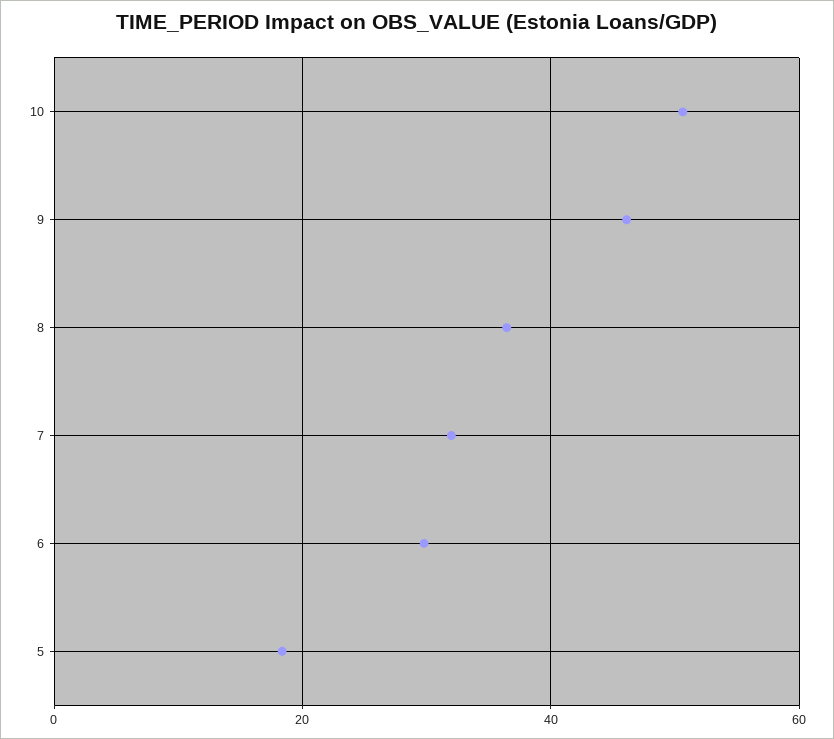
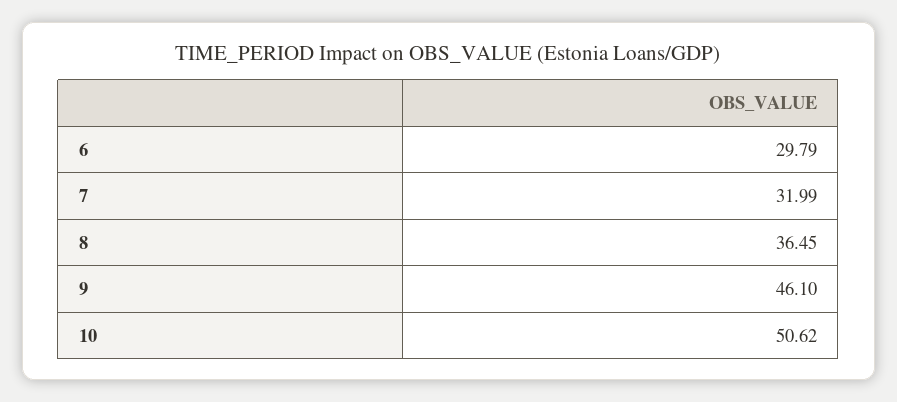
  {
    "10": 50.62,
    "9": 46.1,
    "8": 36.45,
    "7": 31.99,
-   "6": 29.79,
+   "6": 29.79
-   "5": 18
  }

